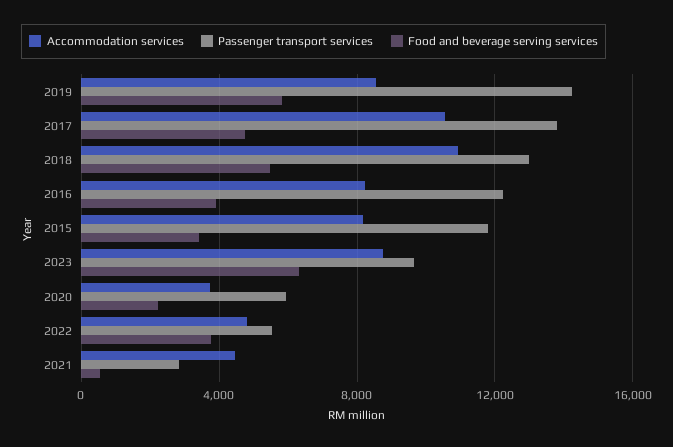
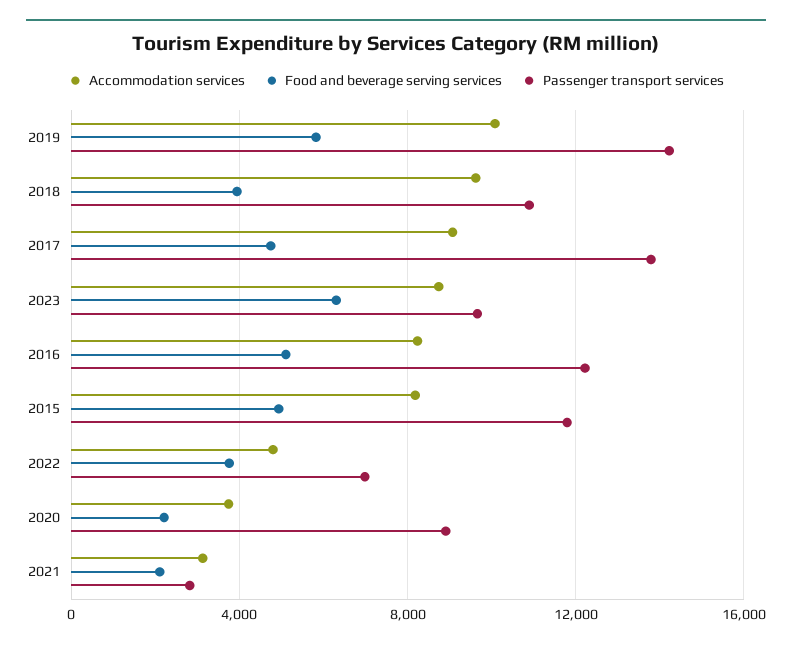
  {
    "Accommodation services": {
-     "2019": 8500,
+     "2019": 10000,
-     "2017": 10500,
+     "2017": 9000,
-     "2018": 11000,
+     "2018": 9500,
      "2016": 8000,
      "2015": 8000,
      "2023": 8500,
      "2020": 3500,
      "2022": 5000,
-     "2021": 4500
+     "2021": 3000
    },
    "Passenger transport services": {
      "2019": 14000,
      "2017": 14000,
-     "2018": 13000,
+     "2018": 11000,
      "2016": 12000,
      "2015": 12000,
      "2023": 9500,
-     "2020": 6000,
+     "2020": 9000,
-     "2022": 5500,
+     "2022": 7000,
      "2021": 3000
    },
    "Food and beverage serving services": {
      "2019": 6000,
      "2017": 4500,
-     "2018": 5500,
+     "2018": 4000,
-     "2016": 4000,
+     "2016": 5000,
-     "2015": 3500,
+     "2015": 5000,
      "2023": 6500,
      "2020": 2000,
      "2022": 4000,
-     "2021": 500
+     "2021": 2000
    }
  }

